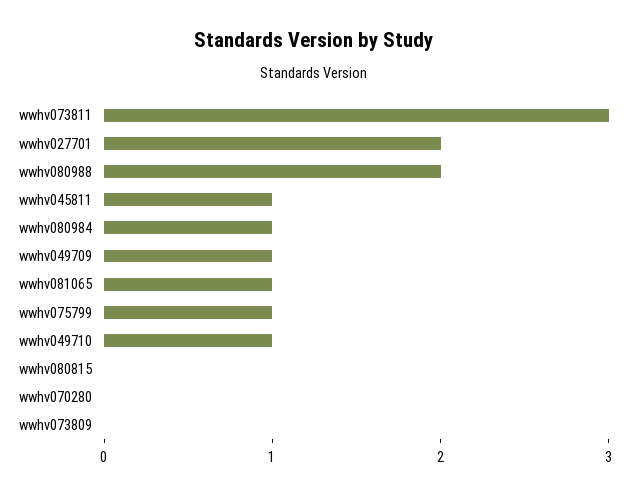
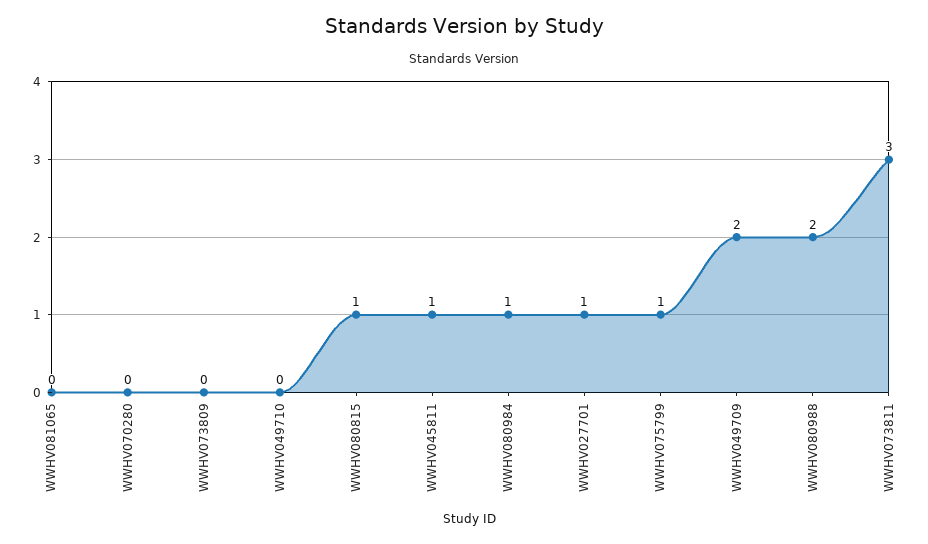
  {
    "wwhv073811": 3,
-   "wwhv027701": 2,
+   "wwhv027701": 1,
    "wwhv080988": 2,
    "wwhv045811": 1,
    "wwhv080984": 1,
-   "wwhv049709": 1,
+   "wwhv049709": 2,
-   "wwhv081065": 1,
+   "wwhv081065": 0,
    "wwhv075799": 1,
-   "wwhv049710": 1,
+   "wwhv049710": 0,
-   "wwhv080815": 0,
+   "wwhv080815": 1,
    "wwhv070280": 0,
    "wwhv073809": 0
  }

